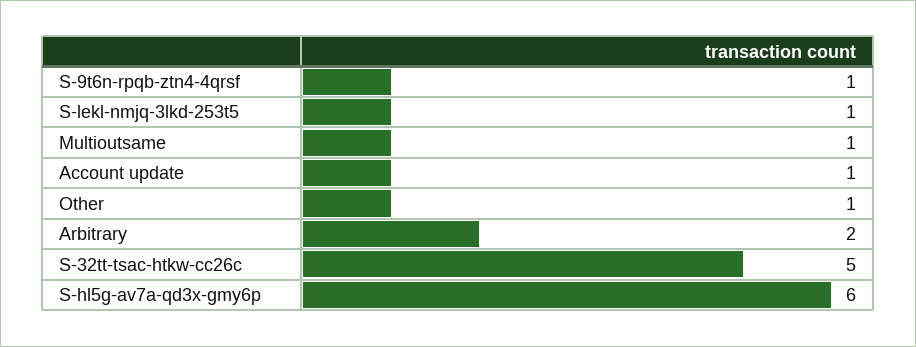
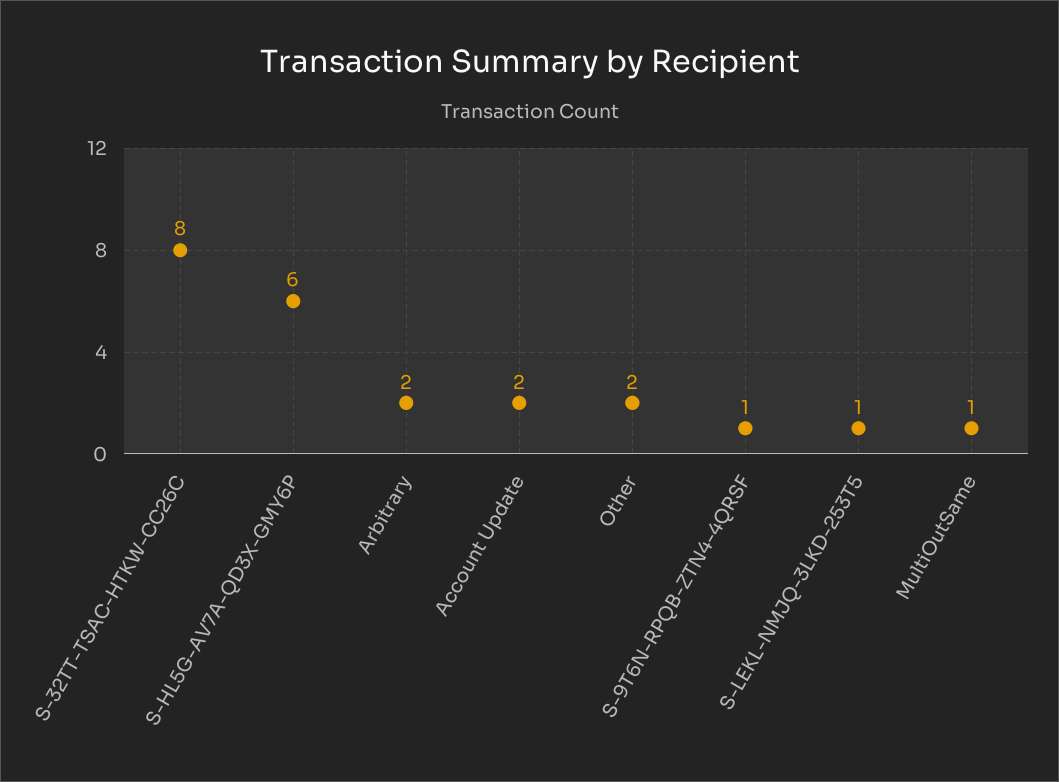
  {
    "S-9t6n-rpqb-ztn4-4qrsf": 1,
    "S-lekl-nmjq-3lkd-253t5": 1,
    "Multioutsame": 1,
-   "Account update": 1,
+   "Account update": 2,
-   "Other": 1,
+   "Other": 2,
    "Arbitrary": 2,
-   "S-32tt-tsac-htkw-cc26c": 5,
+   "S-32tt-tsac-htkw-cc26c": 8,
    "S-hl5g-av7a-qd3x-gmy6p": 6
  }

